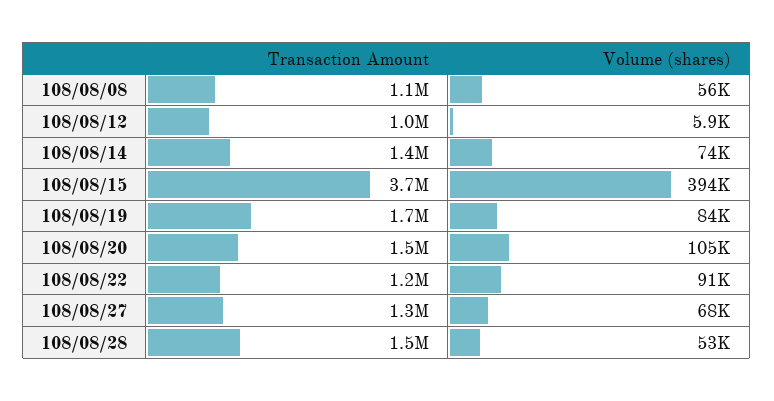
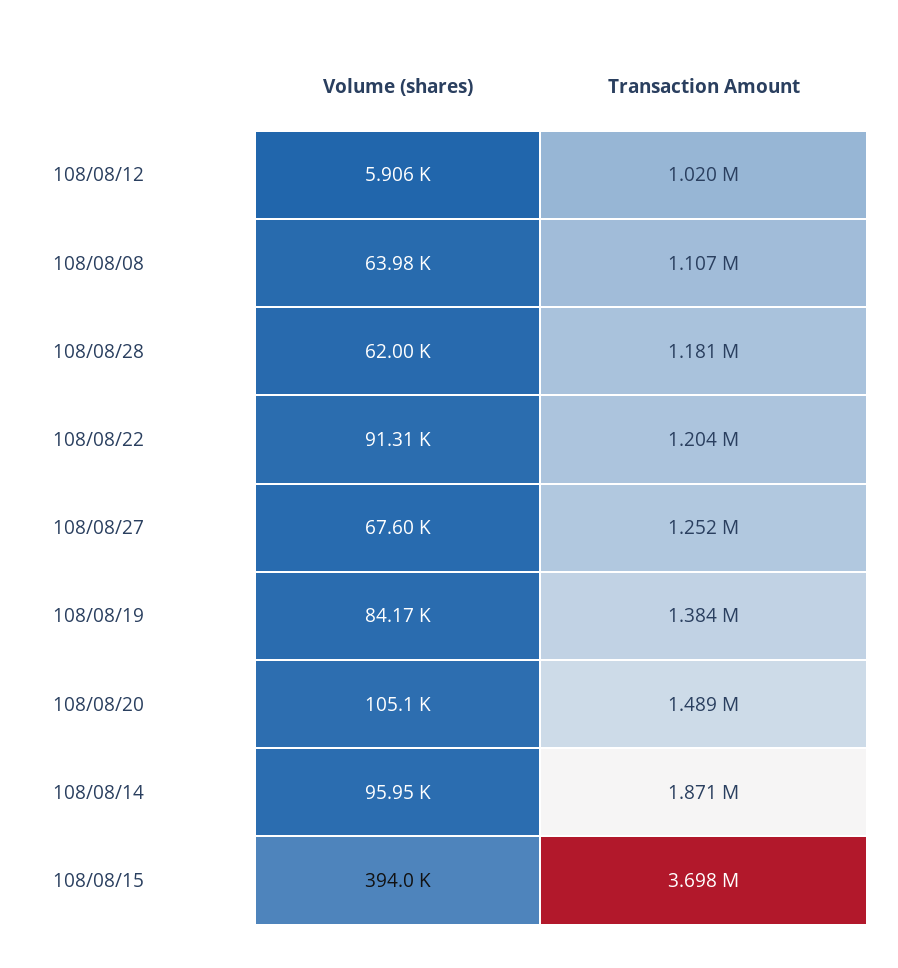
  {
    "Transaction Amount": {
      "108/08/08": 1107000,
      "108/08/12": 1020000,
-     "108/08/14": 1400000,
+     "108/08/14": 1871000,
      "108/08/15": 3698000,
-     "108/08/19": 1700000,
+     "108/08/19": 1384000,
      "108/08/20": 1489000,
      "108/08/22": 1204000,
      "108/08/27": 1252000,
-     "108/08/28": 1500000
+     "108/08/28": 1181000
    },
    "Volume (shares)": {
-     "108/08/08": 56000,
+     "108/08/08": 63980,
      "108/08/12": 5906,
-     "108/08/14": 74000,
+     "108/08/14": 95950,
      "108/08/15": 394000,
      "108/08/19": 84170,
      "108/08/20": 105100,
      "108/08/22": 91310,
      "108/08/27": 67600,
-     "108/08/28": 53000
+     "108/08/28": 62000
    }
  }

